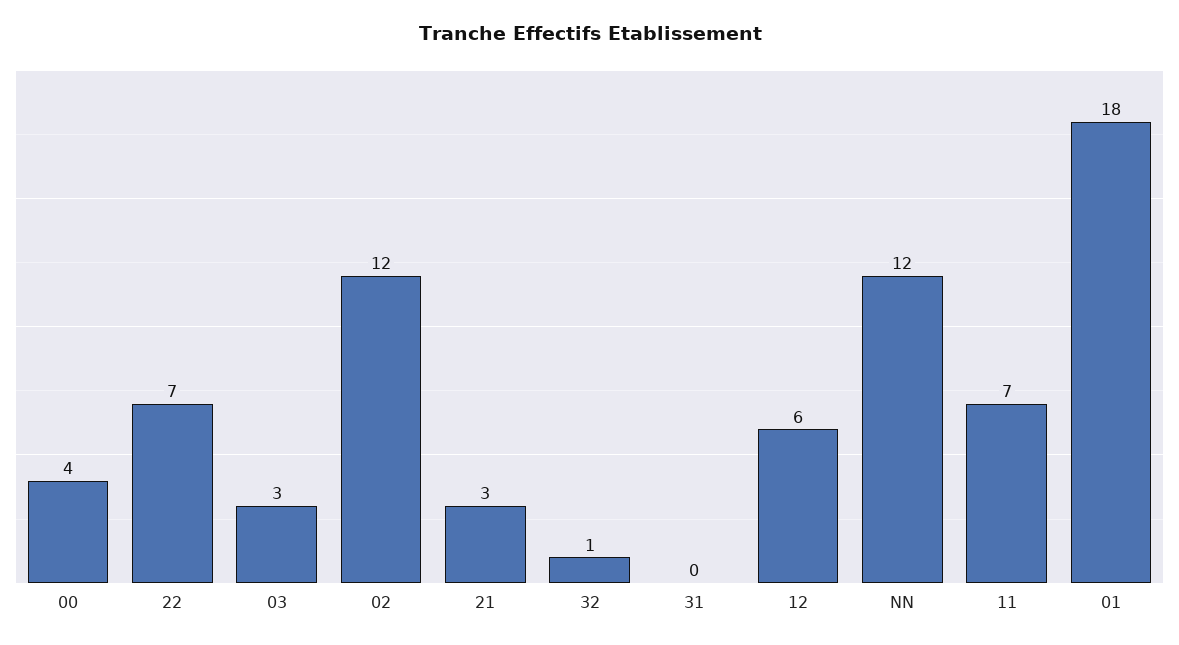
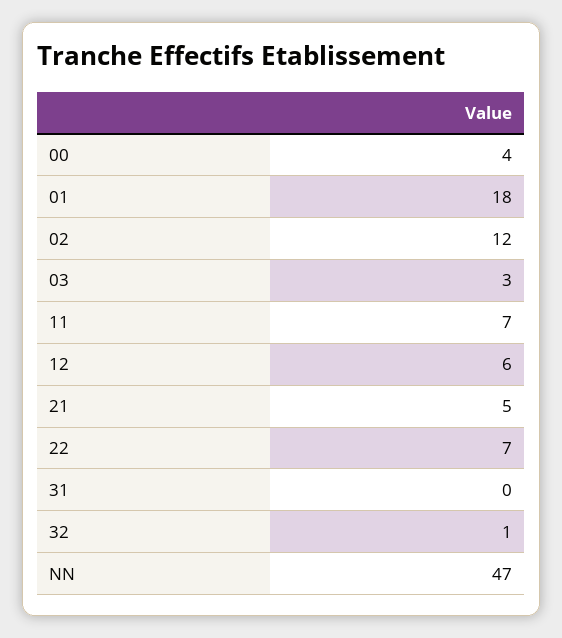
  {
    "00": 4,
    "22": 7,
    "03": 3,
    "02": 12,
-   "21": 3,
+   "21": 5,
    "32": 1,
    "31": 0,
    "12": 6,
-   "NN": 12,
+   "NN": 47,
    "11": 7,
    "01": 18
  }

